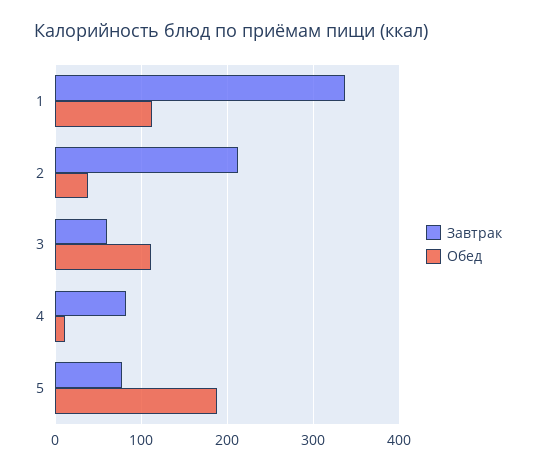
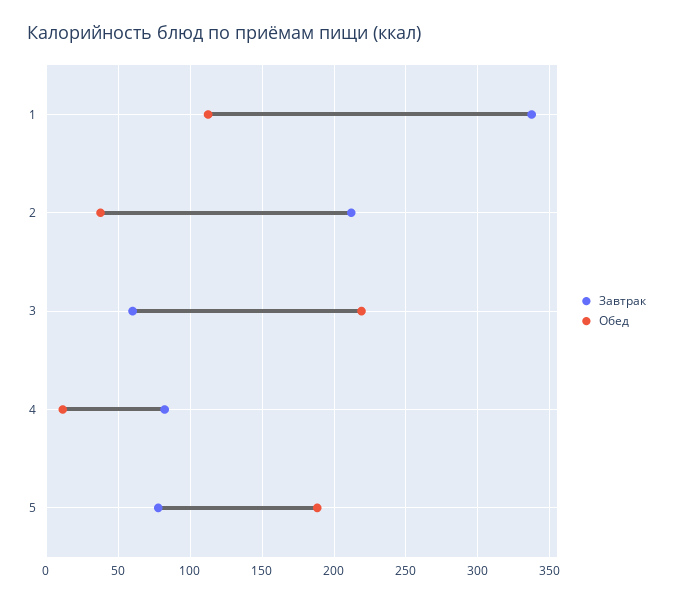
  {
    "Завтрак": {
      "1": 335,
      "2": 210,
      "3": 60,
      "4": 80,
      "5": 80
    },
    "Обед": {
      "1": 110,
      "2": 40,
-     "3": 110,
+     "3": 220,
      "4": 10,
      "5": 190
    }
  }

